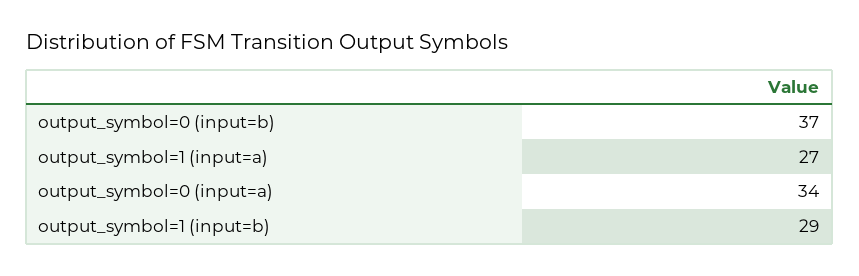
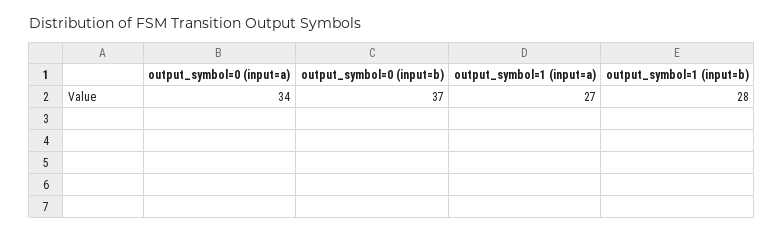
  {
    "output_symbol=0 (input=b)": 37,
    "output_symbol=1 (input=a)": 27,
    "output_symbol=0 (input=a)": 34,
-   "output_symbol=1 (input=b)": 29
+   "output_symbol=1 (input=b)": 28
  }

